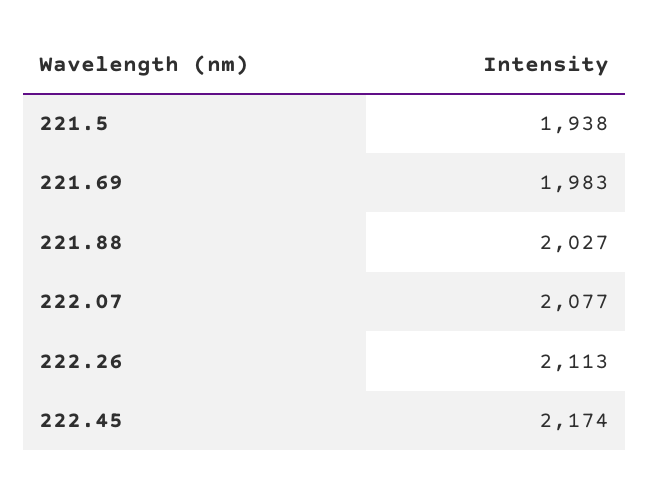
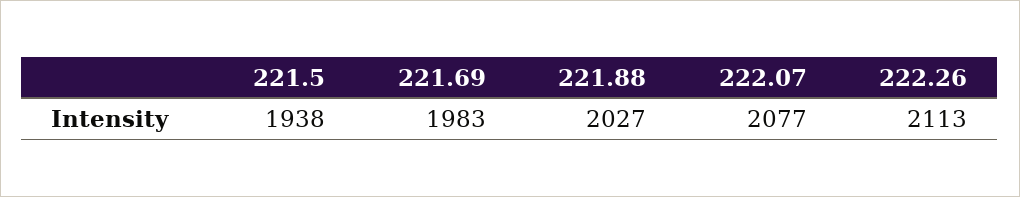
  {
    "221.5": 1938,
    "221.69": 1983,
    "221.88": 2027,
    "222.07": 2077,
-   "222.26": 2113,
+   "222.26": 2113
-   "222.45": 2174
  }

